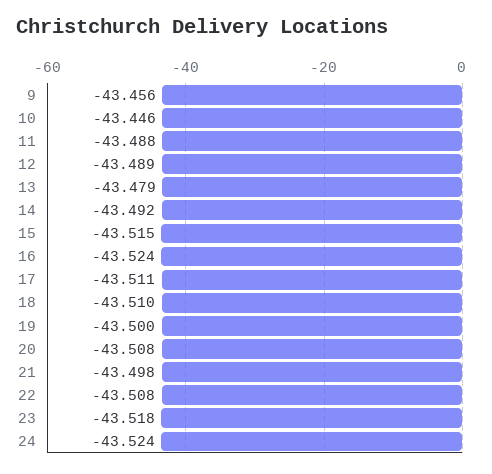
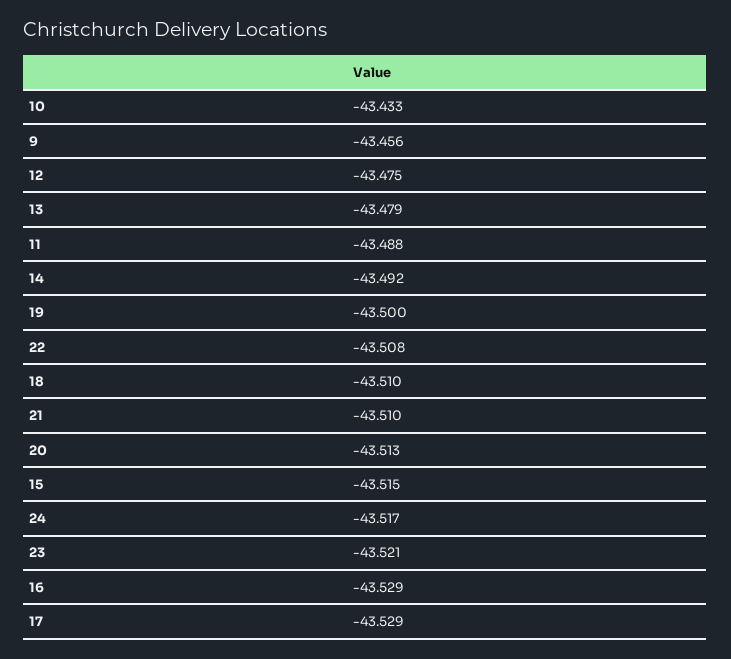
  {
    "9": -43.456,
-   "10": -43.446,
+   "10": -43.433,
    "11": -43.488,
-   "12": -43.489,
+   "12": -43.475,
    "13": -43.479,
    "14": -43.492,
    "15": -43.515,
-   "16": -43.524,
+   "16": -43.529,
-   "17": -43.511,
+   "17": -43.529,
    "18": -43.51,
    "19": -43.5,
-   "20": -43.508,
+   "20": -43.513,
-   "21": -43.498,
+   "21": -43.51,
    "22": -43.508,
-   "23": -43.518,
+   "23": -43.521,
-   "24": -43.524
+   "24": -43.517
  }

